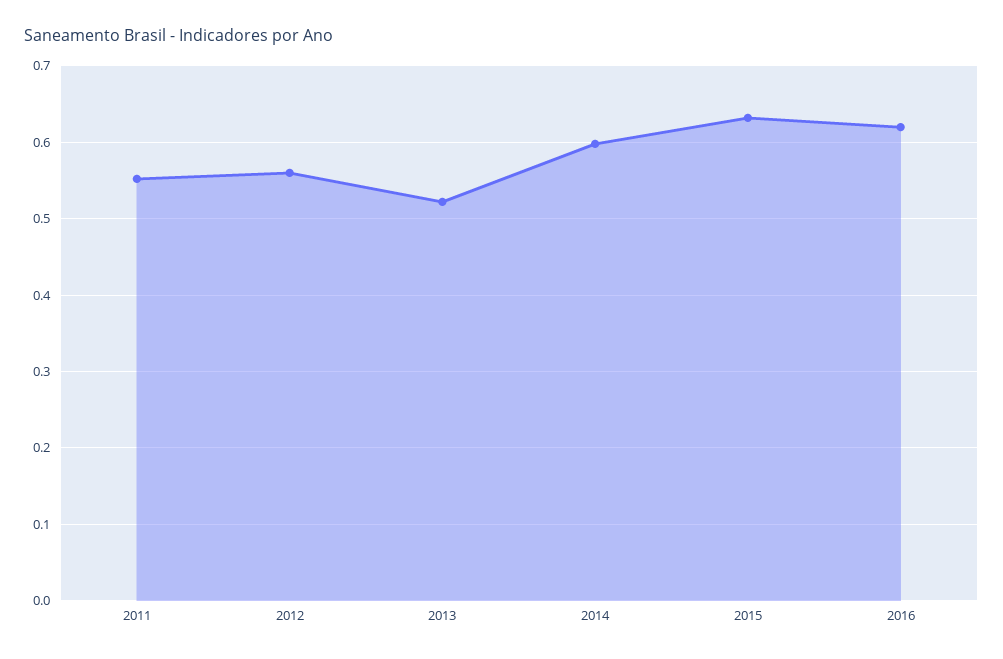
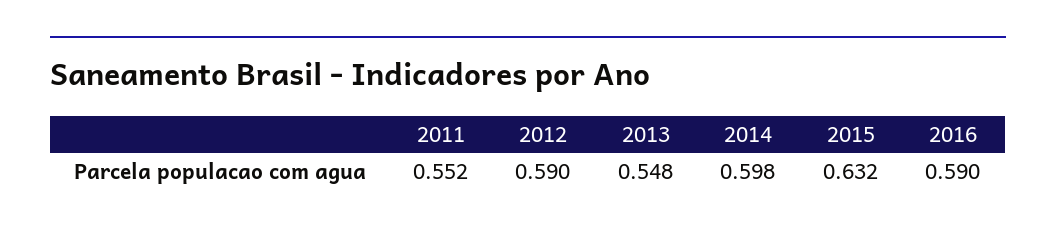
  {
    "2011": 0.552,
-   "2012": 0.56,
+   "2012": 0.59,
-   "2013": 0.52,
+   "2013": 0.548,
    "2014": 0.598,
    "2015": 0.632,
-   "2016": 0.62
+   "2016": 0.59
  }

